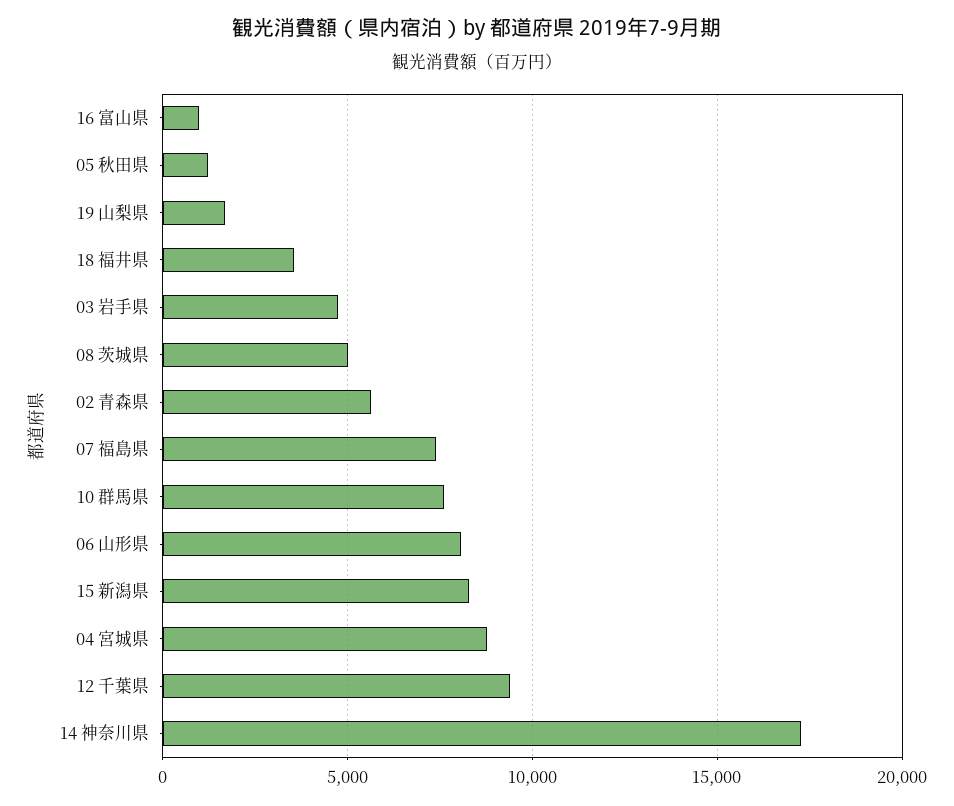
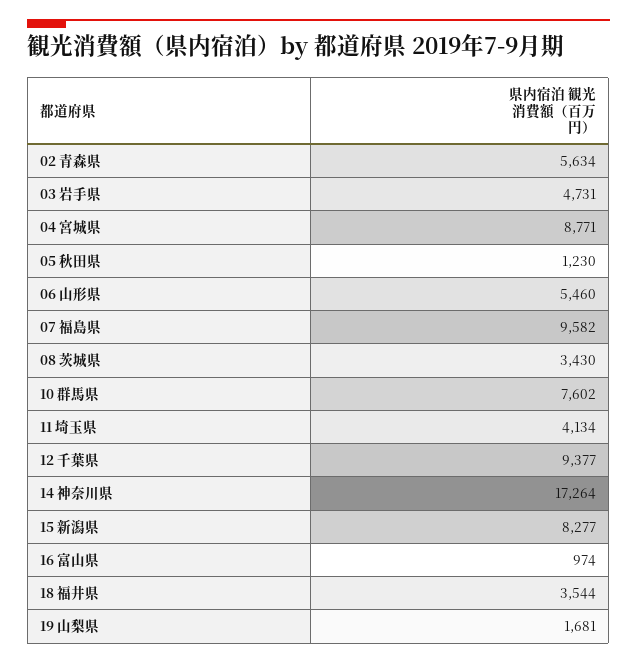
  {
    "16 富山県": 974,
    "05 秋田県": 1230,
    "19 山梨県": 1681,
    "18 福井県": 3544,
    "03 岩手県": 4731,
-   "08 茨城県": 5000,
+   "08 茨城県": 3430,
    "02 青森県": 5634,
-   "07 福島県": 7500,
+   "07 福島県": 9582,
    "10 群馬県": 7602,
-   "06 山形県": 8000,
+   "06 山形県": 5460,
    "15 新潟県": 8277,
    "04 宮城県": 8771,
    "12 千葉県": 9377,
-   "14 神奈川県": 17264
+   "14 神奈川県": 17264,
+   "11 埼玉県": 4134
  }

